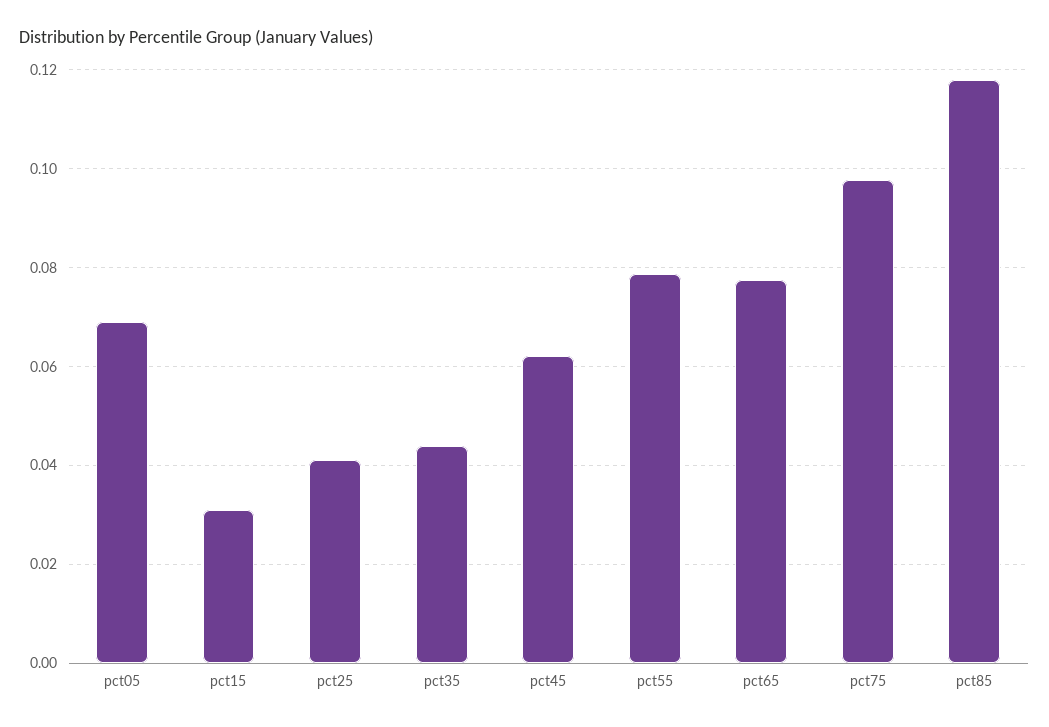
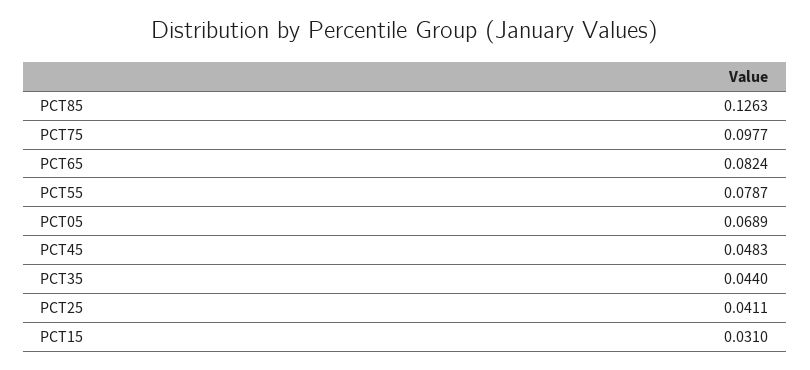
  {
    "pct05": 0.0689,
    "pct15": 0.031,
    "pct25": 0.0411,
    "pct35": 0.044,
-   "pct45": 0.062,
+   "pct45": 0.0483,
    "pct55": 0.0787,
-   "pct65": 0.078,
+   "pct65": 0.0824,
    "pct75": 0.0977,
-   "pct85": 0.118
+   "pct85": 0.1263
  }

